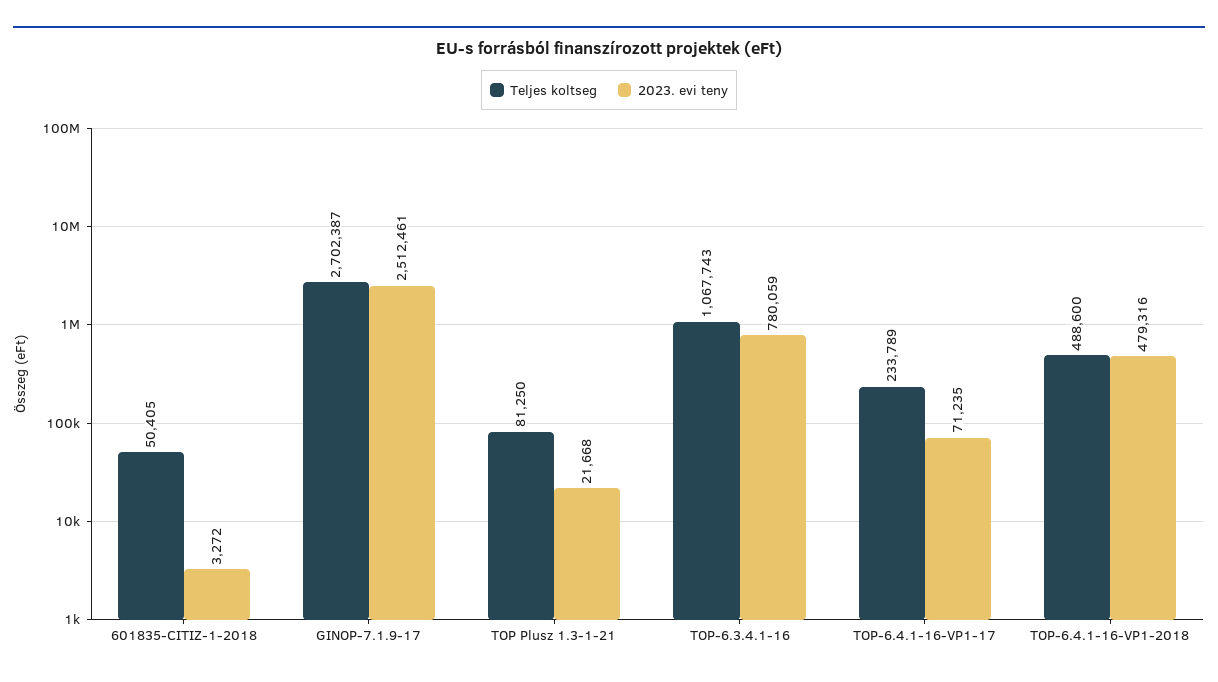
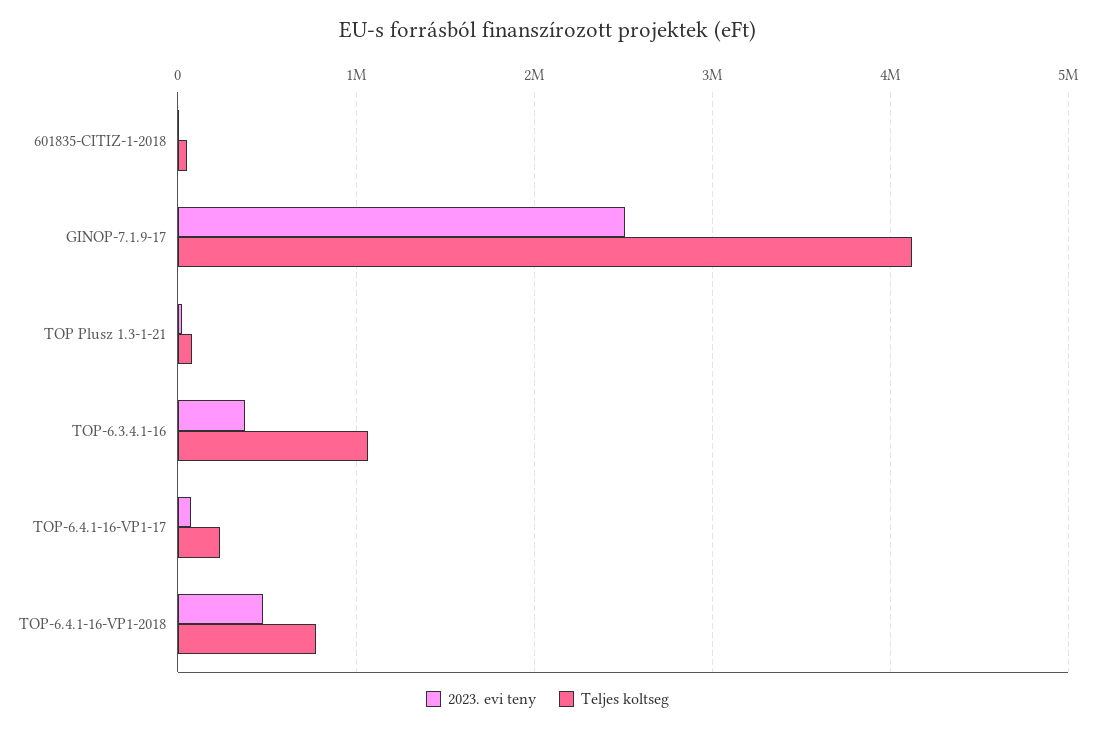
  {
    "Teljes koltseg": {
      "601835-CITIZ-1-2018": 50405,
-     "GINOP-7.1.9-17": 2702387,
+     "GINOP-7.1.9-17": 4100000,
      "TOP Plusz 1.3-1-21": 81250,
      "TOP-6.3.4.1-16": 1067743,
      "TOP-6.4.1-16-VP1-17": 233789,
-     "TOP-6.4.1-16-VP1-2018": 488600
+     "TOP-6.4.1-16-VP1-2018": 800000
    },
    "2023. evi teny": {
      "601835-CITIZ-1-2018": 3272,
      "GINOP-7.1.9-17": 2512461,
      "TOP Plusz 1.3-1-21": 21668,
-     "TOP-6.3.4.1-16": 780059,
+     "TOP-6.3.4.1-16": 400000,
      "TOP-6.4.1-16-VP1-17": 71235,
      "TOP-6.4.1-16-VP1-2018": 479316
    }
  }

